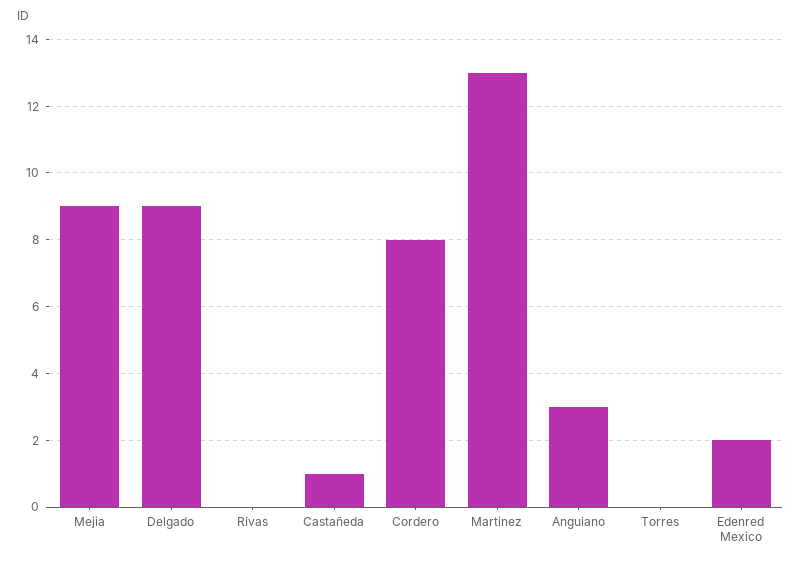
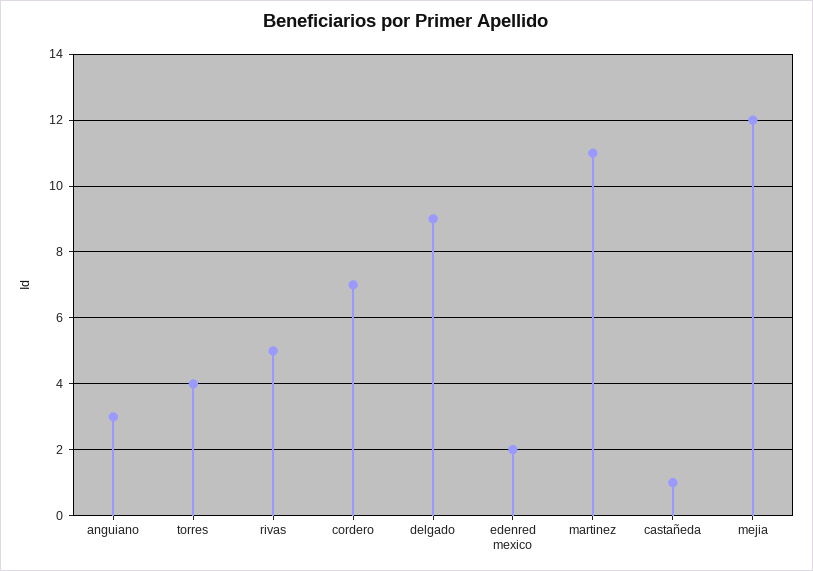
  {
-   "Mejia": 9,
+   "Mejia": 12,
    "Delgado": 9,
-   "Rivas": 0,
+   "Rivas": 5,
    "Castañeda": 1,
-   "Cordero": 8,
+   "Cordero": 7,
-   "Martinez": 13,
+   "Martinez": 11,
    "Anguiano": 3,
-   "Torres": 0,
+   "Torres": 4,
    "Edenred Mexico": 2
  }

